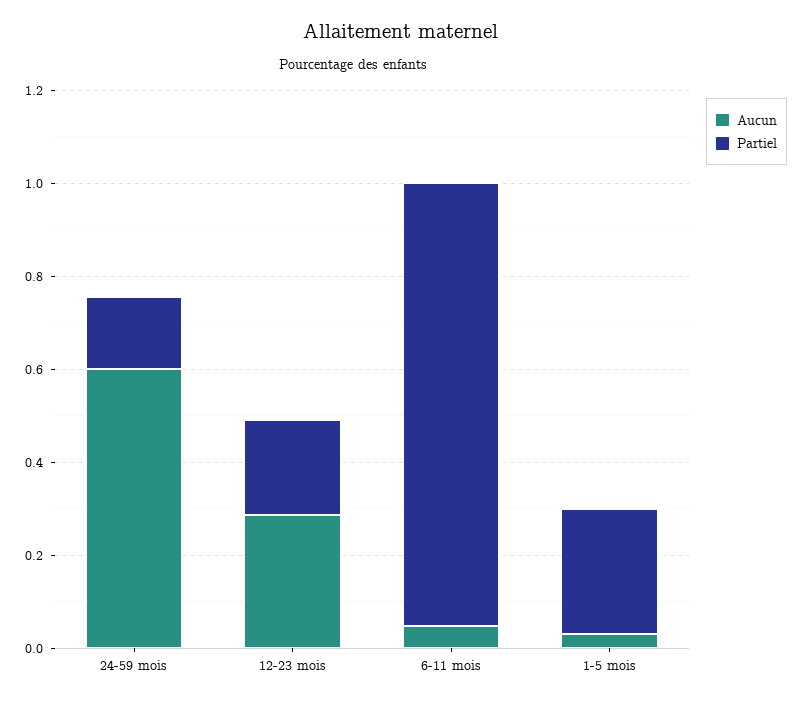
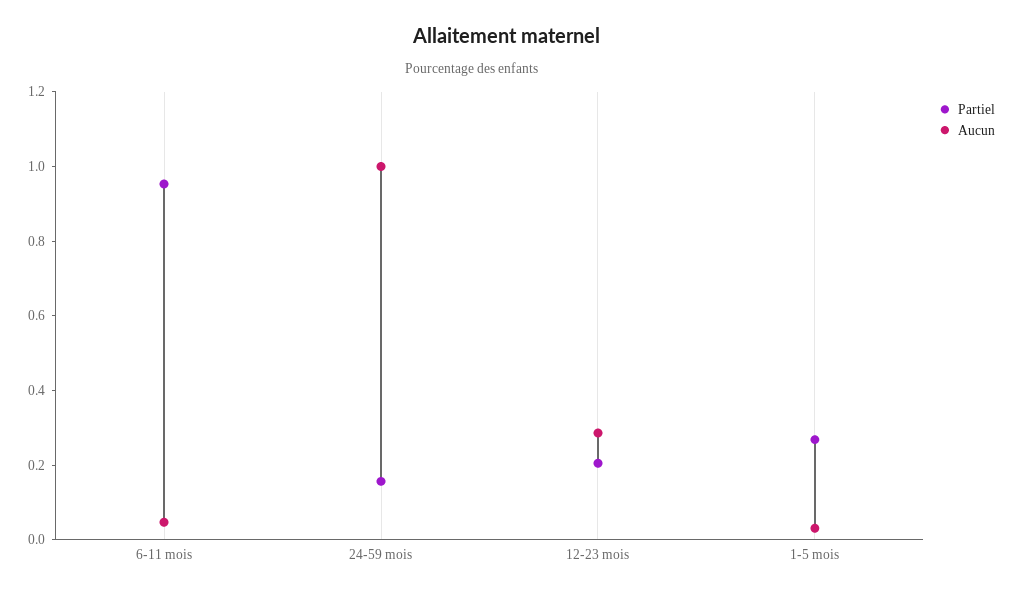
  {
    "Aucun": {
-     "24-59 mois": 0.6,
+     "24-59 mois": 1,
      "12-23 mois": 0.3,
      "6-11 mois": 0.05,
      "1-5 mois": 0.05
    },
    "Partiel": {
      "24-59 mois": 0.15,
      "12-23 mois": 0.2,
      "6-11 mois": 0.95,
      "1-5 mois": 0.25
    }
  }

